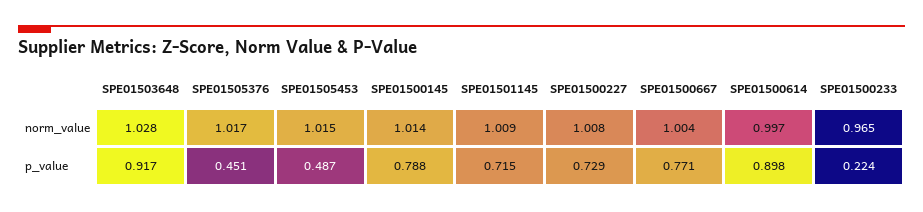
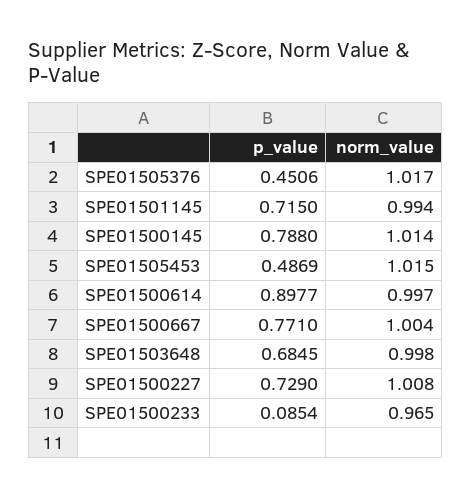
  {
    "SPE01503648": {
-     "norm_value": 1.028,
+     "norm_value": 0.998,
-     "p_value": 0.917
+     "p_value": 0.6845
    },
    "SPE01505376": {
      "norm_value": 1.017,
      "p_value": 0.4506
    },
    "SPE01505453": {
      "norm_value": 1.015,
      "p_value": 0.4869
    },
    "SPE01500145": {
      "norm_value": 1.014,
      "p_value": 0.788
    },
    "SPE01501145": {
-     "norm_value": 1.009,
+     "norm_value": 0.994,
      "p_value": 0.715
    },
    "SPE01500227": {
      "norm_value": 1.008,
      "p_value": 0.729
    },
    "SPE01500667": {
      "norm_value": 1.004,
      "p_value": 0.771
    },
    "SPE01500614": {
      "norm_value": 0.997,
      "p_value": 0.8977
    },
    "SPE01500233": {
      "norm_value": 0.965,
-     "p_value": 0.224
+     "p_value": 0.0854
    }
  }

